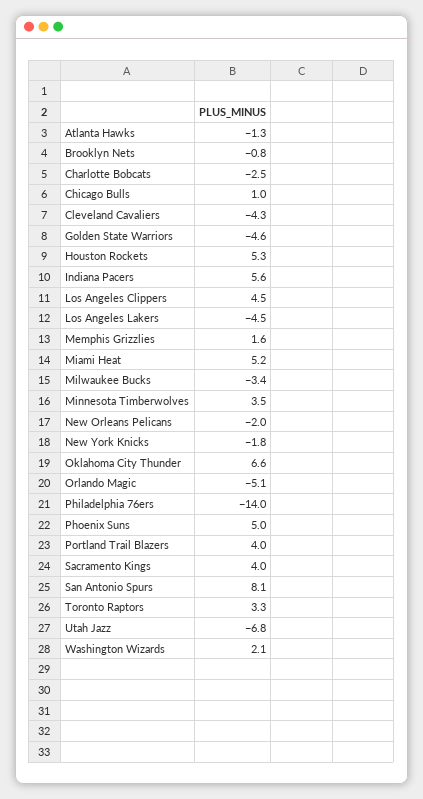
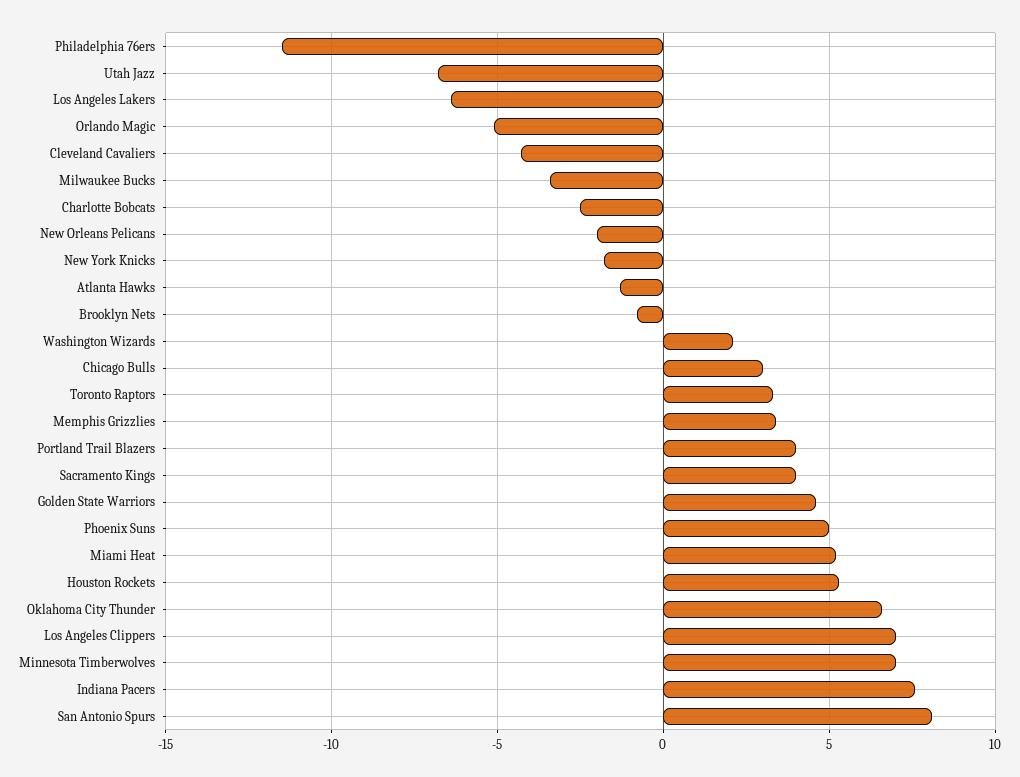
  {
    "Atlanta Hawks": -1.3,
    "Brooklyn Nets": -0.8,
    "Charlotte Bobcats": -2.5,
-   "Chicago Bulls": 1,
+   "Chicago Bulls": 3,
    "Cleveland Cavaliers": -4.3,
-   "Golden State Warriors": -4.6,
+   "Golden State Warriors": 4.5,
    "Houston Rockets": 5.3,
-   "Indiana Pacers": 5.6,
+   "Indiana Pacers": 7.5,
-   "Los Angeles Clippers": 4.5,
+   "Los Angeles Clippers": 7,
-   "Los Angeles Lakers": -4.5,
+   "Los Angeles Lakers": -6.5,
-   "Memphis Grizzlies": 1.6,
+   "Memphis Grizzlies": 3.5,
    "Miami Heat": 5.2,
    "Milwaukee Bucks": -3.4,
-   "Minnesota Timberwolves": 3.5,
+   "Minnesota Timberwolves": 7,
    "New Orleans Pelicans": -2,
    "New York Knicks": -1.8,
    "Oklahoma City Thunder": 6.6,
    "Orlando Magic": -5.1,
-   "Philadelphia 76ers": -14,
+   "Philadelphia 76ers": -11.5,
    "Phoenix Suns": 5,
    "Portland Trail Blazers": 4,
    "Sacramento Kings": 4,
    "San Antonio Spurs": 8.1,
    "Toronto Raptors": 3.3,
    "Utah Jazz": -6.8,
    "Washington Wizards": 2.1
  }

